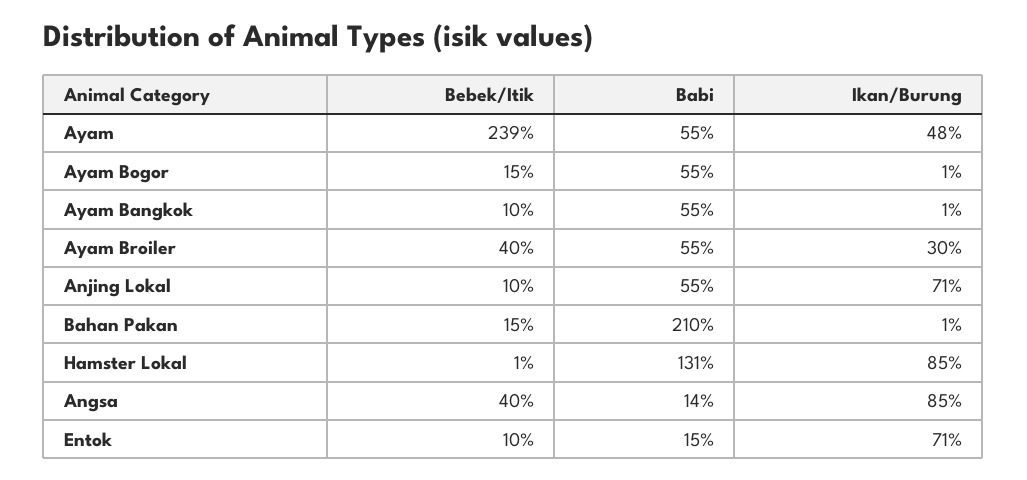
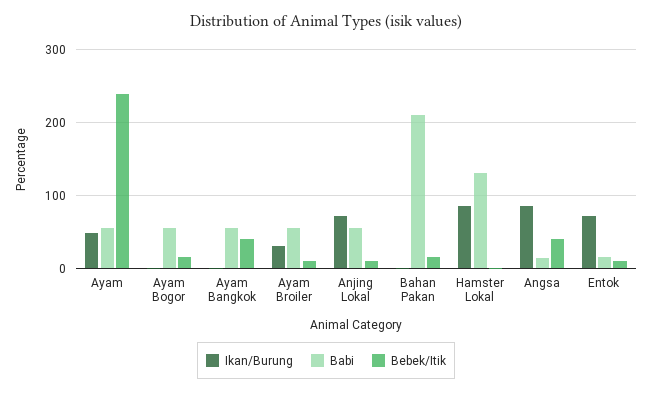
  {
    "Bebek/Itik": {
      "Ayam": 239,
      "Ayam Bogor": 15,
-     "Ayam Bangkok": 10,
+     "Ayam Bangkok": 40,
-     "Ayam Broiler": 40,
+     "Ayam Broiler": 10,
      "Anjing Lokal": 10,
      "Bahan Pakan": 15,
      "Hamster Lokal": 1,
      "Angsa": 40,
      "Entok": 10
    },
    "Babi": {
      "Ayam": 55,
      "Ayam Bogor": 55,
      "Ayam Bangkok": 55,
      "Ayam Broiler": 55,
      "Anjing Lokal": 55,
      "Bahan Pakan": 210,
      "Hamster Lokal": 131,
      "Angsa": 14,
      "Entok": 15
    },
    "Ikan/Burung": {
      "Ayam": 48,
      "Ayam Bogor": 1,
      "Ayam Bangkok": 1,
      "Ayam Broiler": 30,
      "Anjing Lokal": 71,
      "Bahan Pakan": 1,
      "Hamster Lokal": 85,
      "Angsa": 85,
      "Entok": 71
    }
  }

